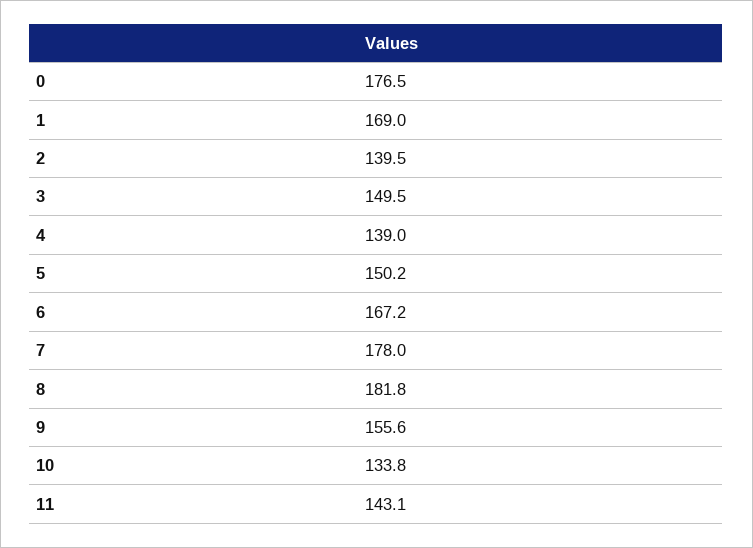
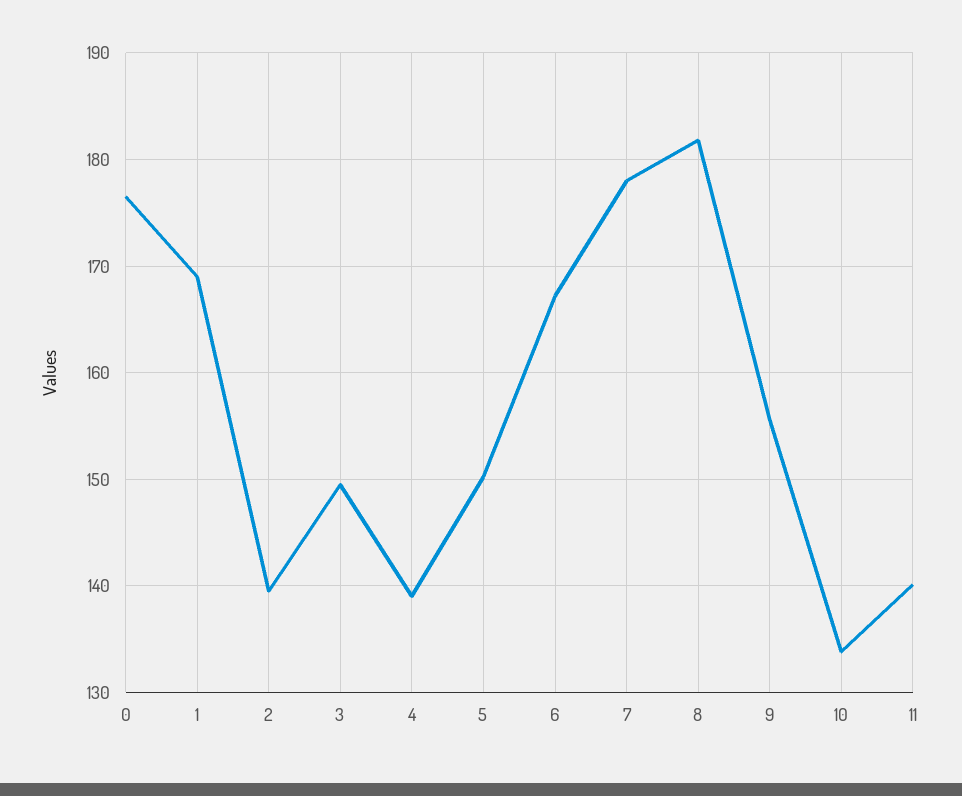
  {
    "0": 176.5,
    "1": 169,
    "2": 139.5,
    "3": 149.5,
    "4": 139,
    "5": 150.2,
    "6": 167.2,
    "7": 178,
    "8": 181.8,
    "9": 155.6,
    "10": 133.8,
-   "11": 143.1
+   "11": 140
  }

